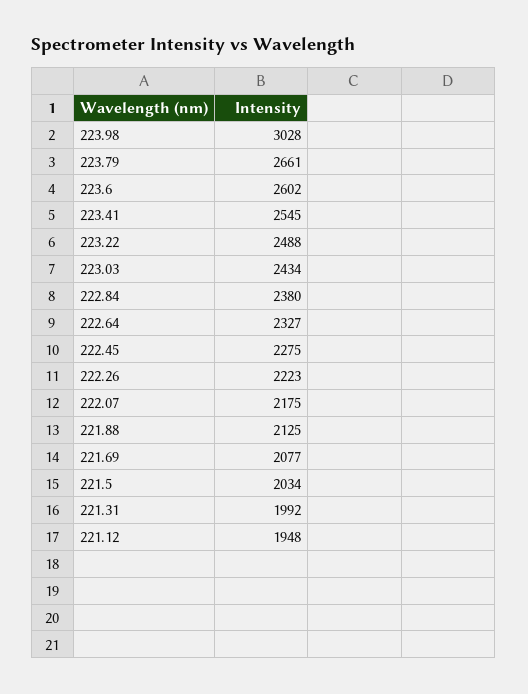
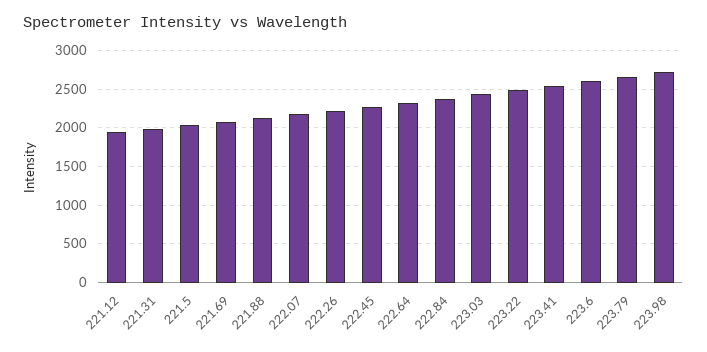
  {
-   "223.98": 3028,
+   "223.98": 2700,
    "223.79": 2661,
    "223.6": 2602,
    "223.41": 2545,
    "223.22": 2488,
    "223.03": 2434,
    "222.84": 2380,
    "222.64": 2327,
    "222.45": 2275,
    "222.26": 2223,
    "222.07": 2175,
    "221.88": 2125,
    "221.69": 2077,
    "221.5": 2034,
    "221.31": 1992,
    "221.12": 1948
  }

